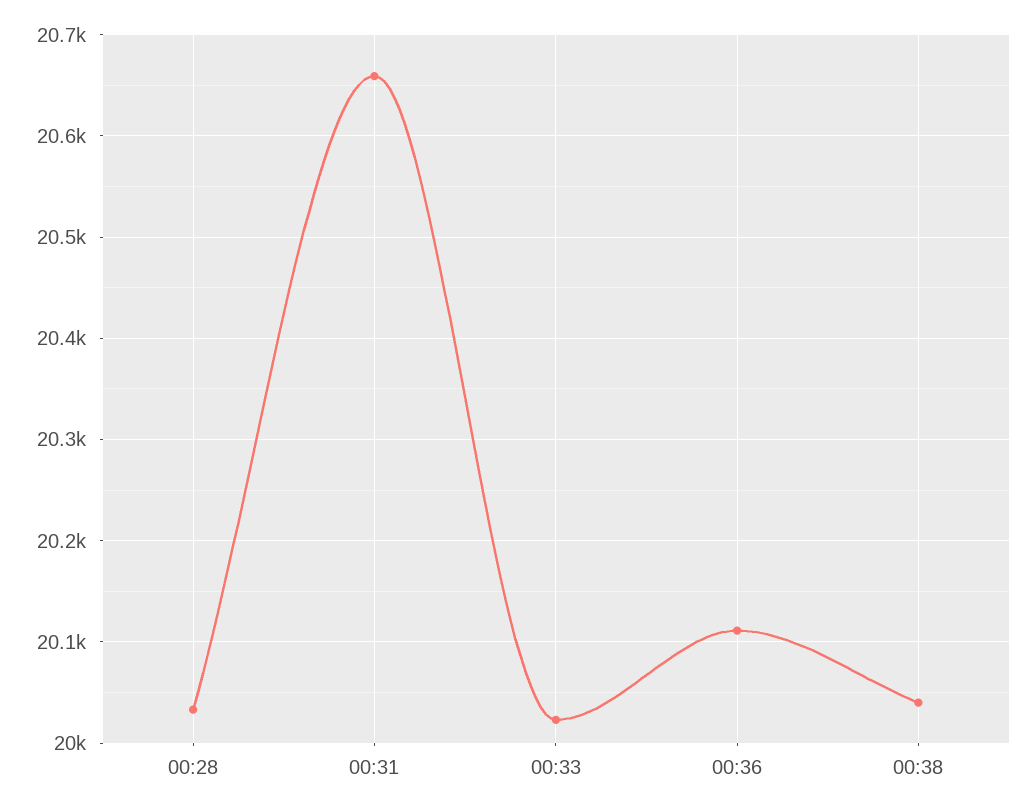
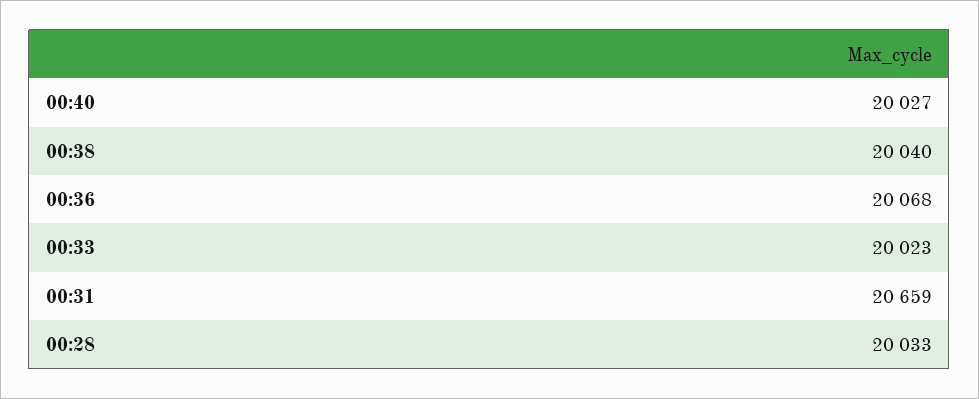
  {
    "00:28": 20033,
    "00:31": 20659,
    "00:33": 20023,
-   "00:36": 20110,
+   "00:36": 20068,
-   "00:38": 20040
+   "00:38": 20040,
+   "00:40": 20027
  }

